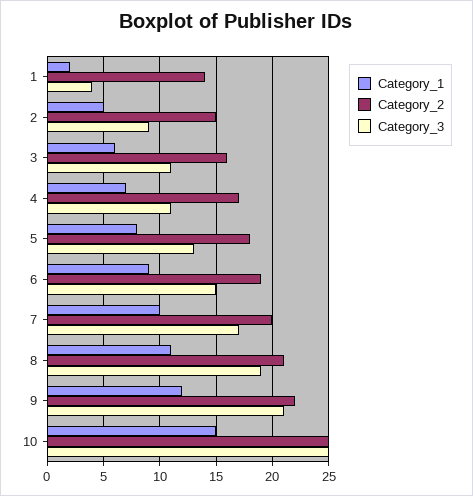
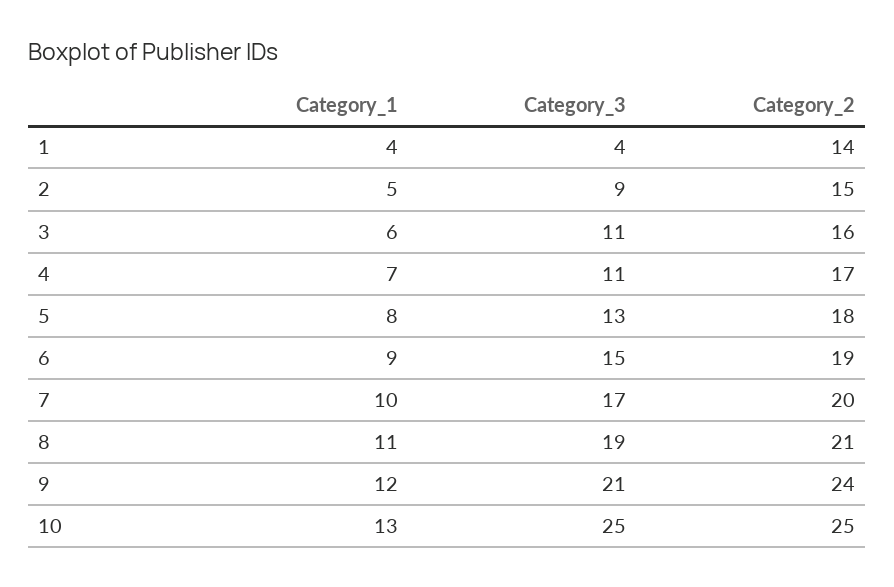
  {
    "Category_1": {
-     "1": 2,
+     "1": 4,
      "2": 5,
      "3": 6,
      "4": 7,
      "5": 8,
      "6": 9,
      "7": 10,
      "8": 11,
      "9": 12,
-     "10": 15
+     "10": 13
    },
    "Category_2": {
      "1": 14,
      "2": 15,
      "3": 16,
      "4": 17,
      "5": 18,
      "6": 19,
      "7": 20,
      "8": 21,
-     "9": 22,
+     "9": 24,
      "10": 25
    },
    "Category_3": {
      "1": 4,
      "2": 9,
      "3": 11,
      "4": 11,
      "5": 13,
      "6": 15,
      "7": 17,
      "8": 19,
      "9": 21,
      "10": 25
    }
  }

